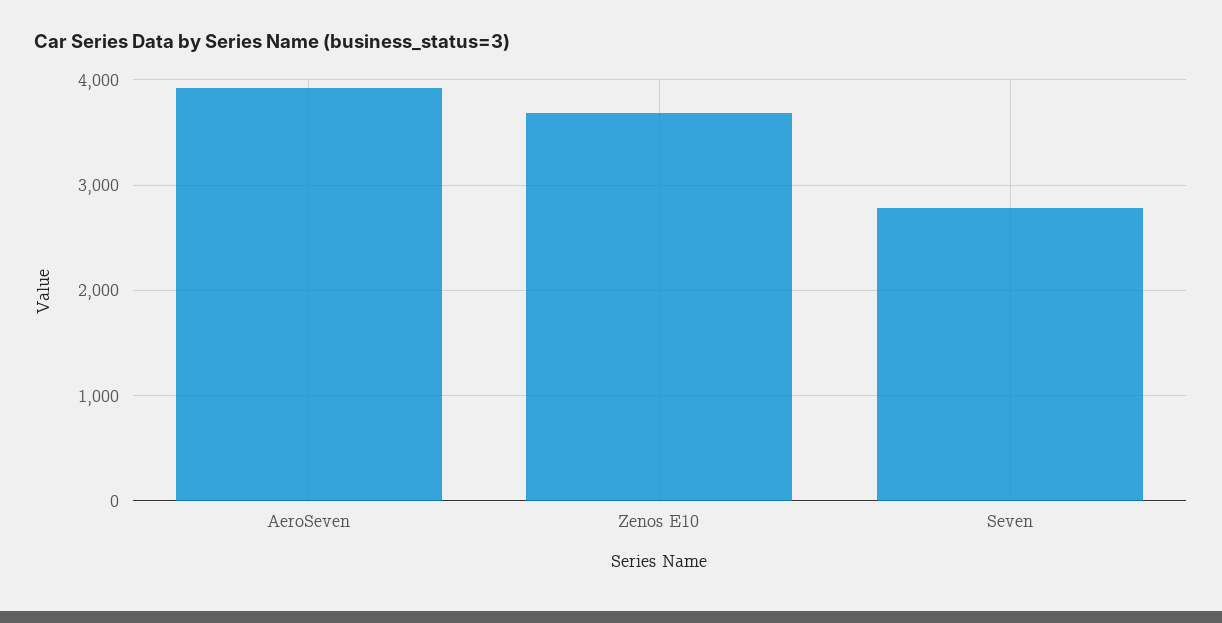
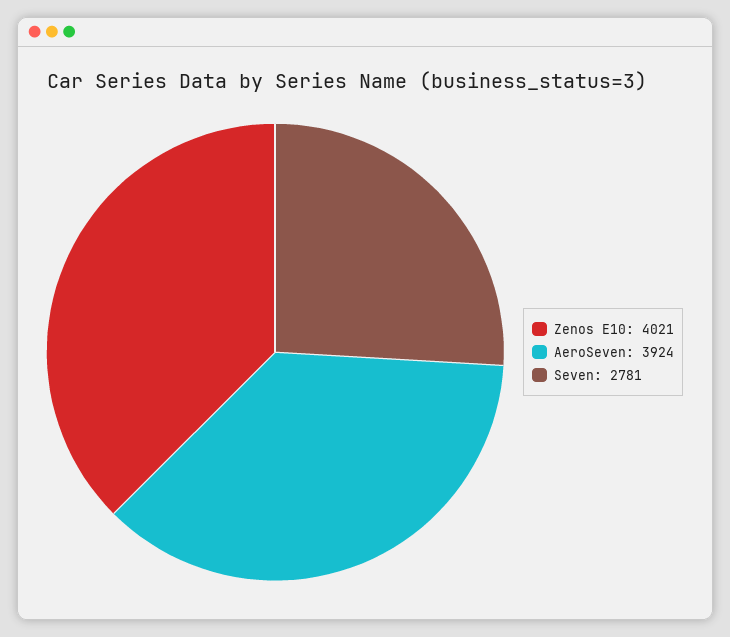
  {
    "AeroSeven": 3924,
-   "Zenos E10": 3700,
+   "Zenos E10": 4021,
    "Seven": 2781
  }

